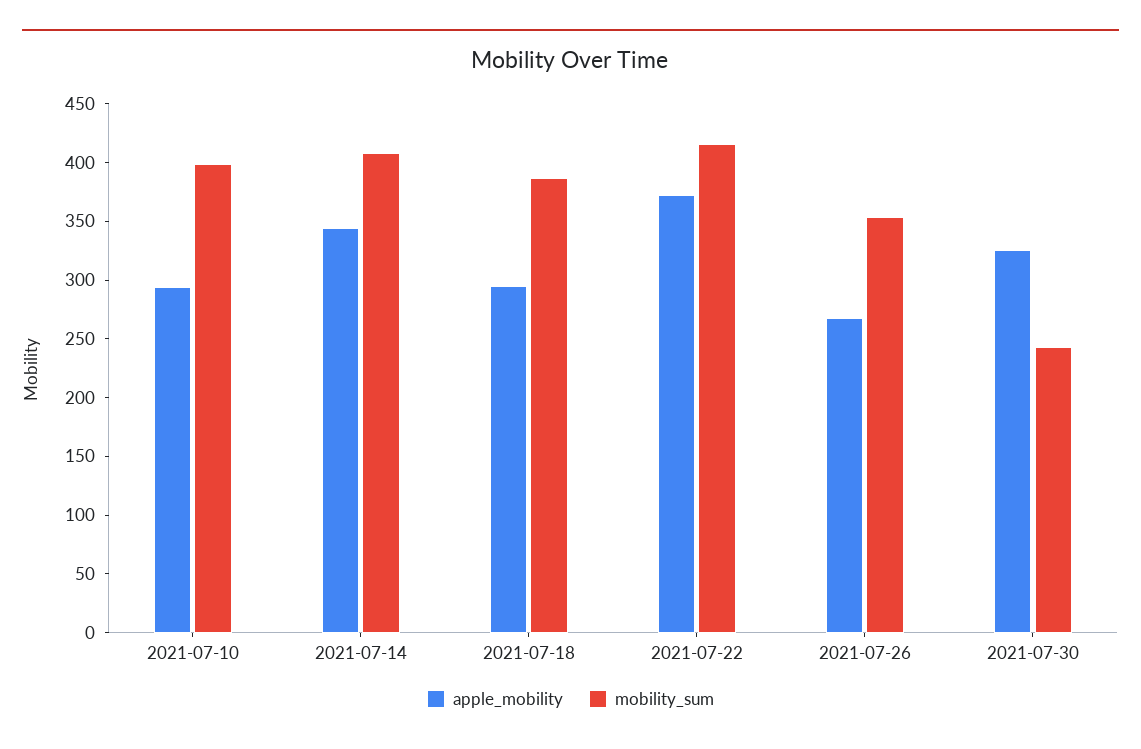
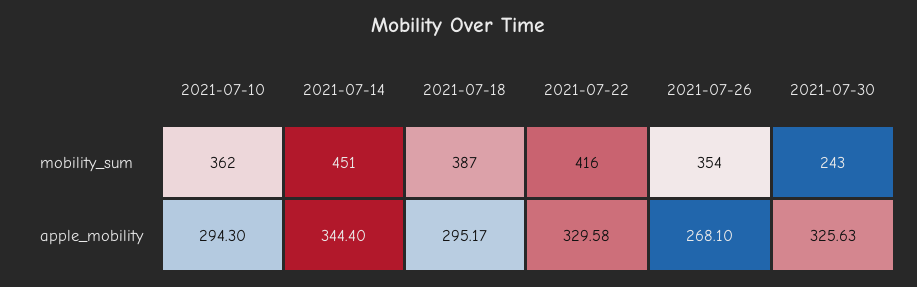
  {
    "apple_mobility": {
      "2021-07-10": 294.3,
      "2021-07-14": 344.4,
      "2021-07-18": 295.17,
-     "2021-07-22": 370,
+     "2021-07-22": 329.58,
      "2021-07-26": 268.1,
      "2021-07-30": 325.63
    },
    "mobility_sum": {
-     "2021-07-10": 400,
+     "2021-07-10": 362,
-     "2021-07-14": 410,
+     "2021-07-14": 451,
      "2021-07-18": 387,
      "2021-07-22": 416,
      "2021-07-26": 354,
      "2021-07-30": 243
    }
  }

